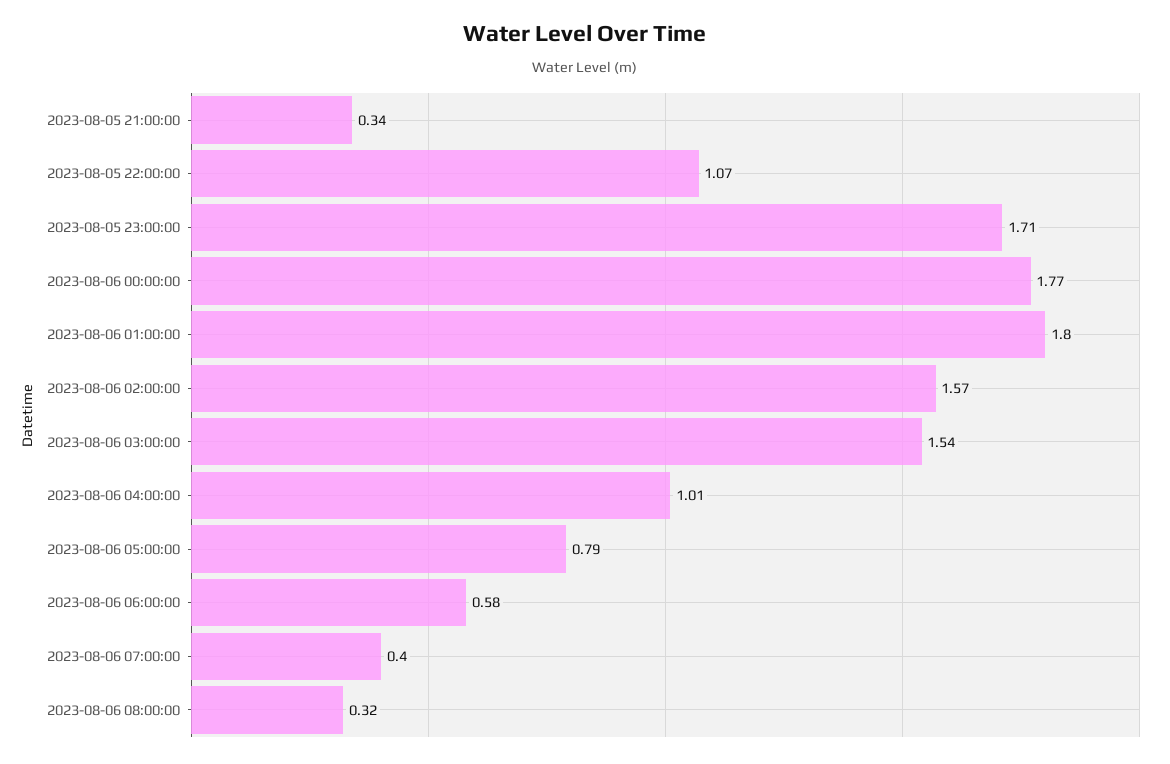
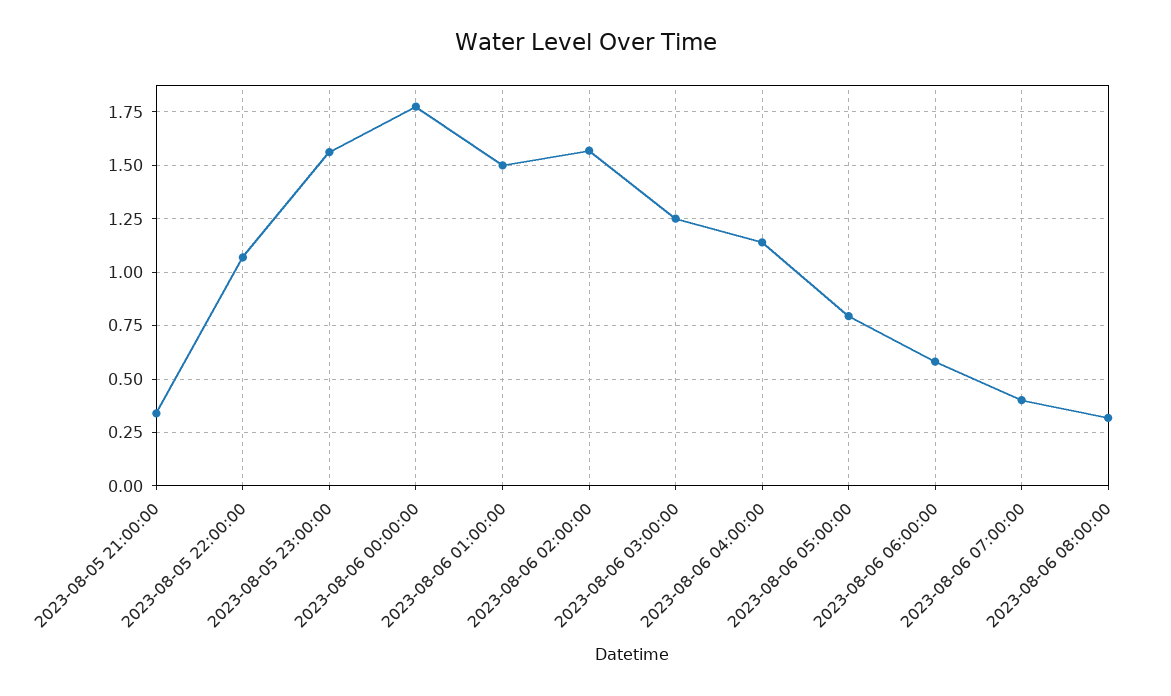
  {
    "2023-08-05 21:00:00": 0.34,
    "2023-08-05 22:00:00": 1.07,
-   "2023-08-05 23:00:00": 1.71,
+   "2023-08-05 23:00:00": 1.55,
    "2023-08-06 00:00:00": 1.77,
-   "2023-08-06 01:00:00": 1.8,
+   "2023-08-06 01:00:00": 1.5,
    "2023-08-06 02:00:00": 1.57,
-   "2023-08-06 03:00:00": 1.54,
+   "2023-08-06 03:00:00": 1.25,
-   "2023-08-06 04:00:00": 1.01,
+   "2023-08-06 04:00:00": 1.15,
    "2023-08-06 05:00:00": 0.79,
    "2023-08-06 06:00:00": 0.58,
    "2023-08-06 07:00:00": 0.4,
    "2023-08-06 08:00:00": 0.32
  }

